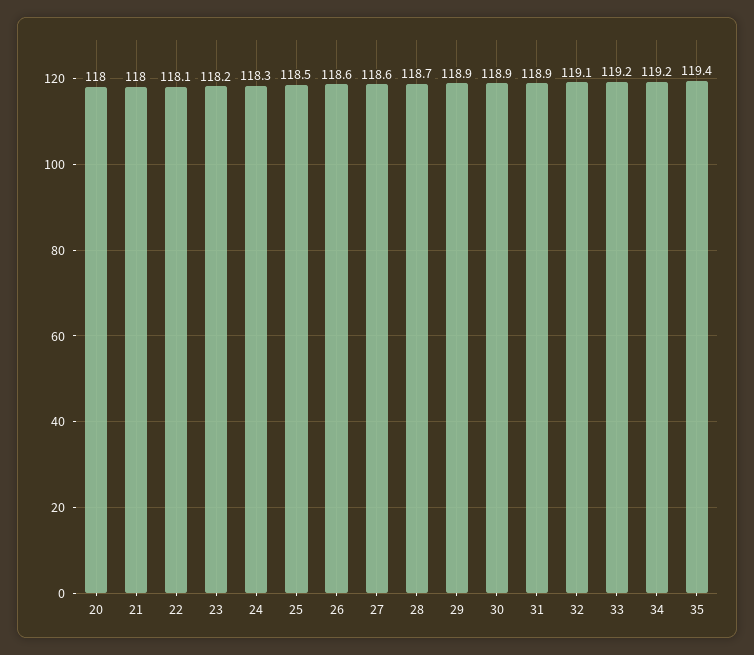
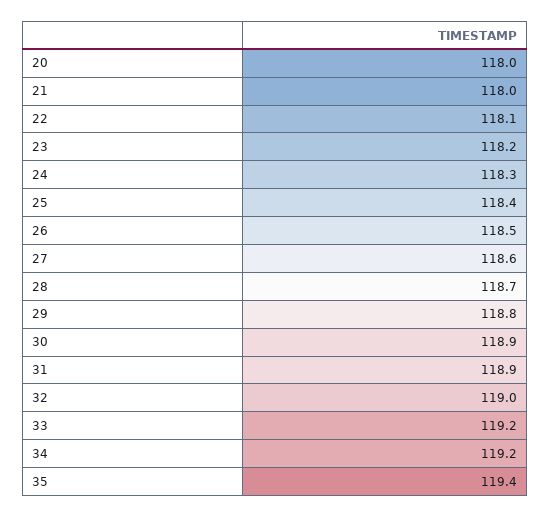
  {
    "20": 118,
    "21": 118,
    "22": 118.1,
    "23": 118.2,
    "24": 118.3,
-   "25": 118.5,
+   "25": 118.4,
-   "26": 118.6,
+   "26": 118.5,
    "27": 118.6,
    "28": 118.7,
-   "29": 118.9,
+   "29": 118.8,
    "30": 118.9,
    "31": 118.9,
-   "32": 119.1,
+   "32": 119,
    "33": 119.2,
    "34": 119.2,
    "35": 119.4
  }

